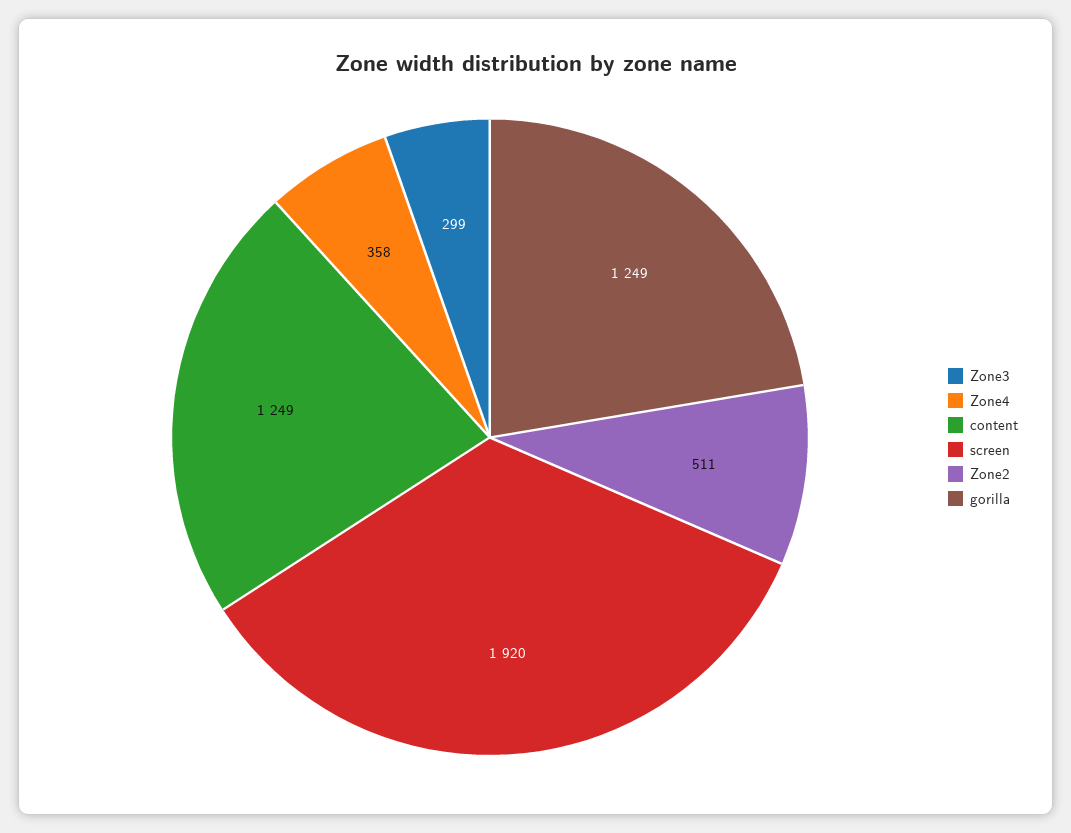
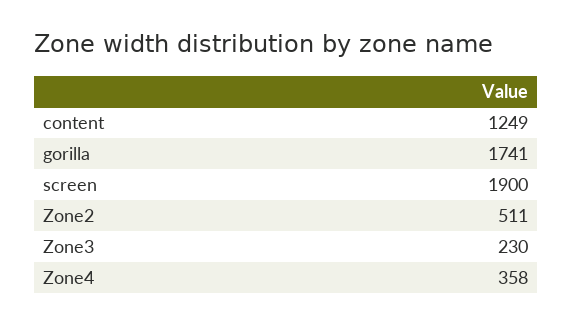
  {
-   "Zone3": 299,
+   "Zone3": 230,
    "Zone4": 358,
    "content": 1249,
-   "screen": 1920,
+   "screen": 1900,
    "Zone2": 511,
-   "gorilla": 1249
+   "gorilla": 1741
  }

